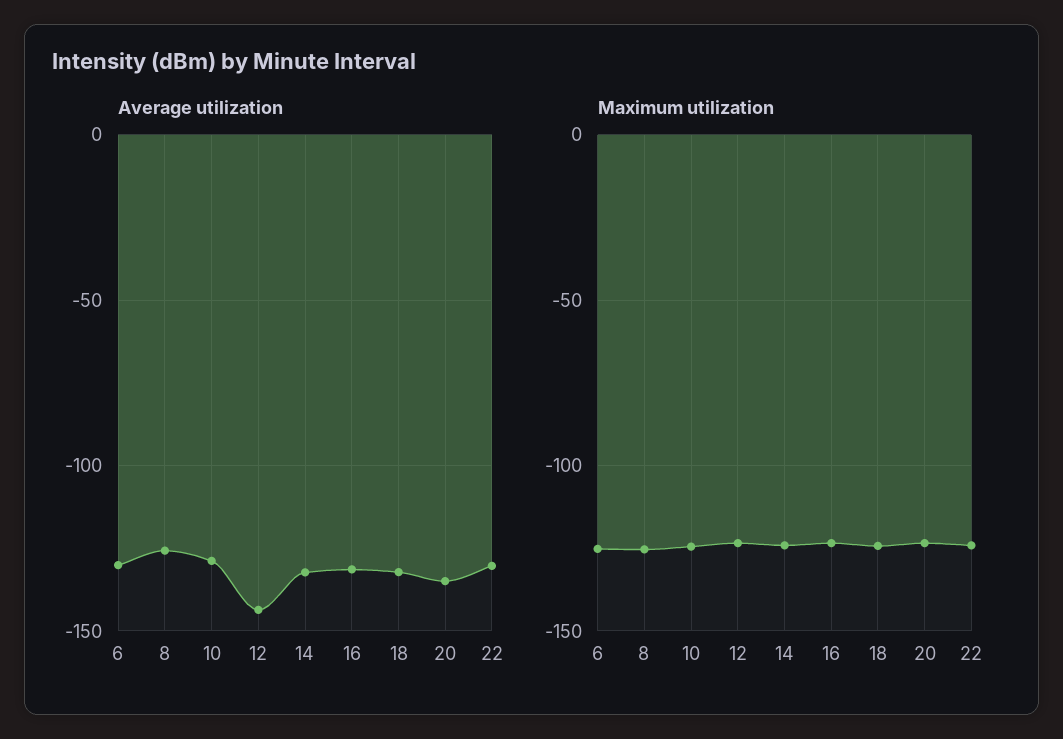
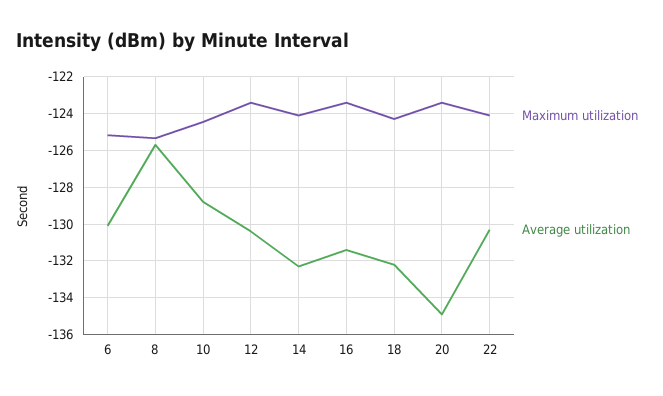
  {
    "Average utilization": {
      "6": -130,
      "8": -125.5,
      "10": -129,
-     "12": -145,
+     "12": -130.5,
      "14": -132.5,
      "16": -131.5,
      "18": -132,
      "20": -135,
      "22": -130.5
    },
    "Maximum utilization": {
      "6": -125,
      "8": -125.5,
      "10": -124.5,
      "12": -123.5,
      "14": -124,
      "16": -123.5,
      "18": -124.5,
      "20": -123.5,
      "22": -124
    }
  }

